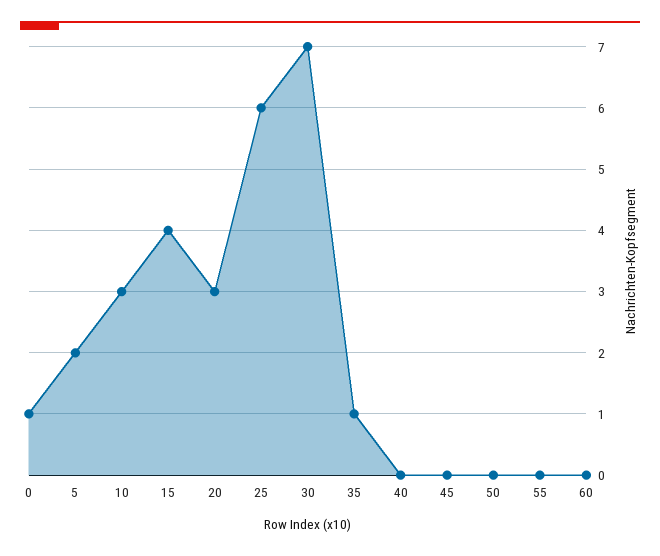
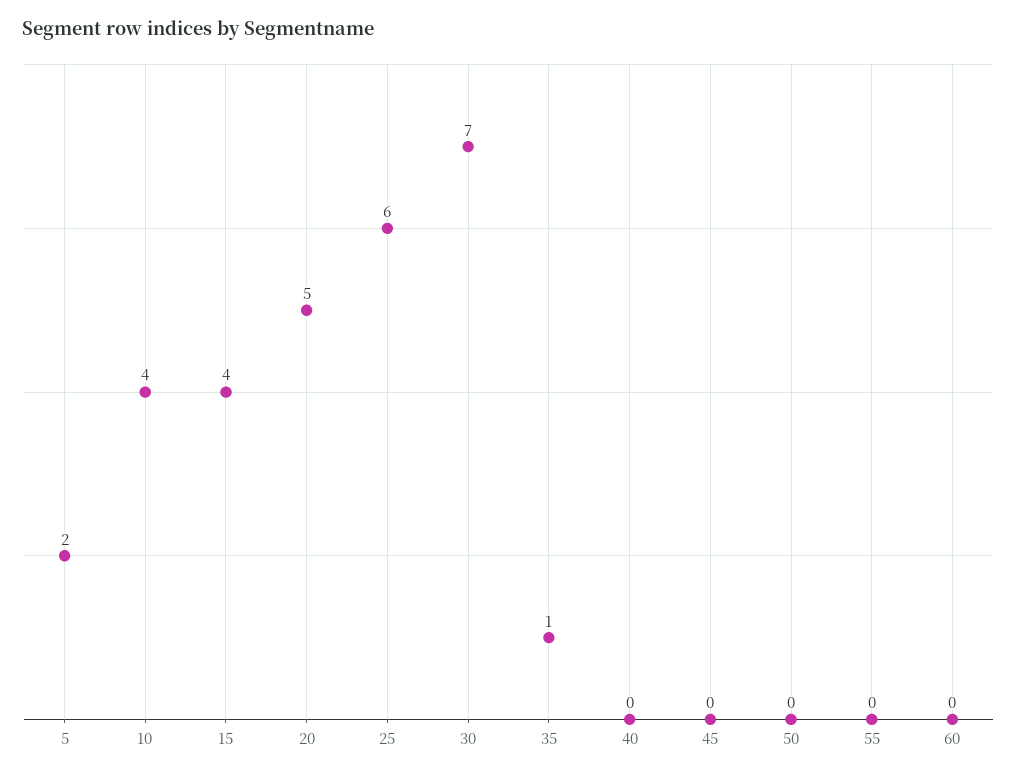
  {
-   "0": 1,
    "5": 2,
-   "10": 3,
+   "10": 4,
    "15": 4,
-   "20": 3,
+   "20": 5,
    "25": 6,
    "30": 7,
    "35": 1,
    "40": 0,
    "45": 0,
    "50": 0,
    "55": 0,
    "60": 0
  }

